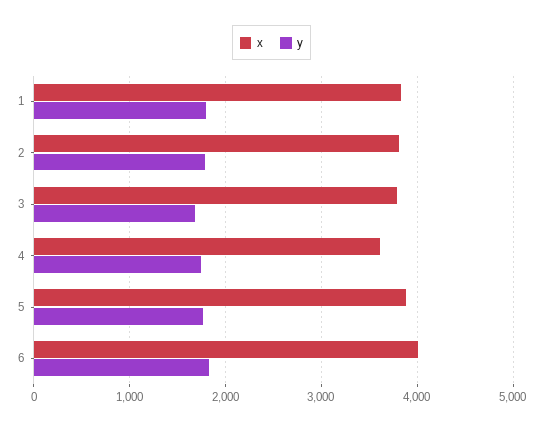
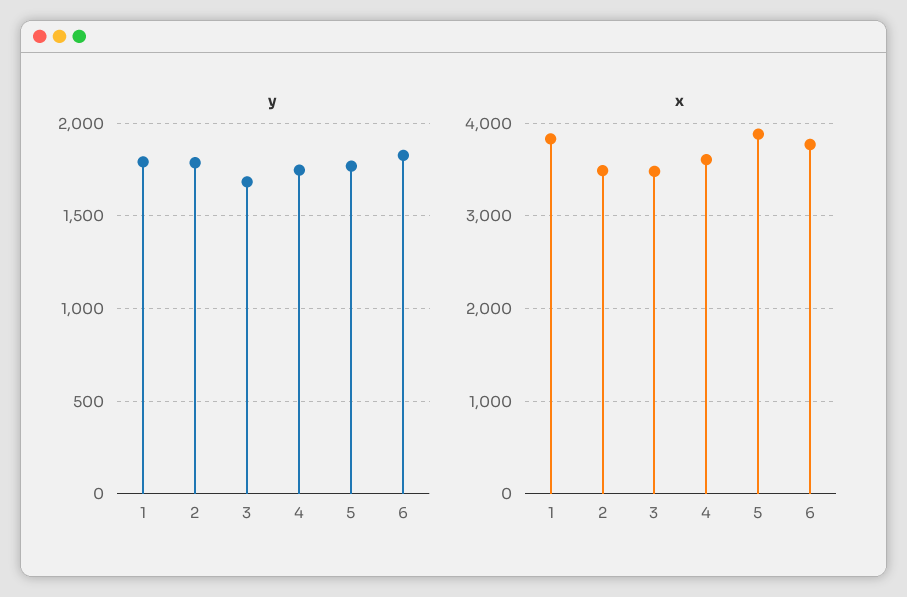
  {
    "x": {
      "1": 3800,
-     "2": 3800,
+     "2": 3500,
-     "3": 3800,
+     "3": 3500,
      "4": 3600,
      "5": 3900,
-     "6": 4000
+     "6": 3800
    },
    "y": {
      "1": 1800,
      "2": 1800,
      "3": 1700,
      "4": 1750,
      "5": 1750,
      "6": 1850
    }
  }

